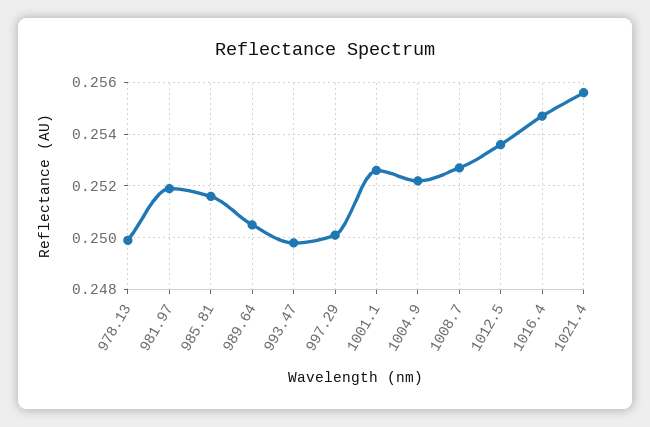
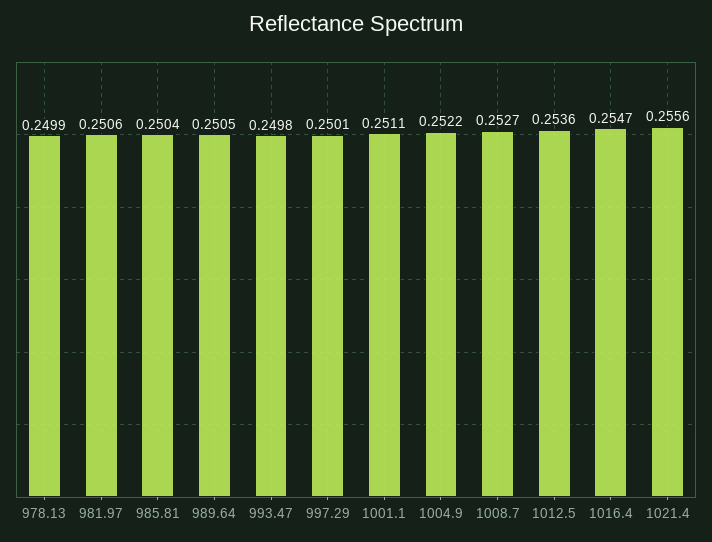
  {
    "978.13": 0.2499,
-   "981.97": 0.252,
+   "981.97": 0.2506,
-   "985.81": 0.2515,
+   "985.81": 0.2504,
    "989.64": 0.2505,
    "993.47": 0.2498,
    "997.29": 0.2501,
-   "1001.1": 0.2525,
+   "1001.1": 0.2511,
    "1004.9": 0.2522,
    "1008.7": 0.2527,
    "1012.5": 0.2536,
    "1016.4": 0.2547,
    "1021.4": 0.2556
  }

